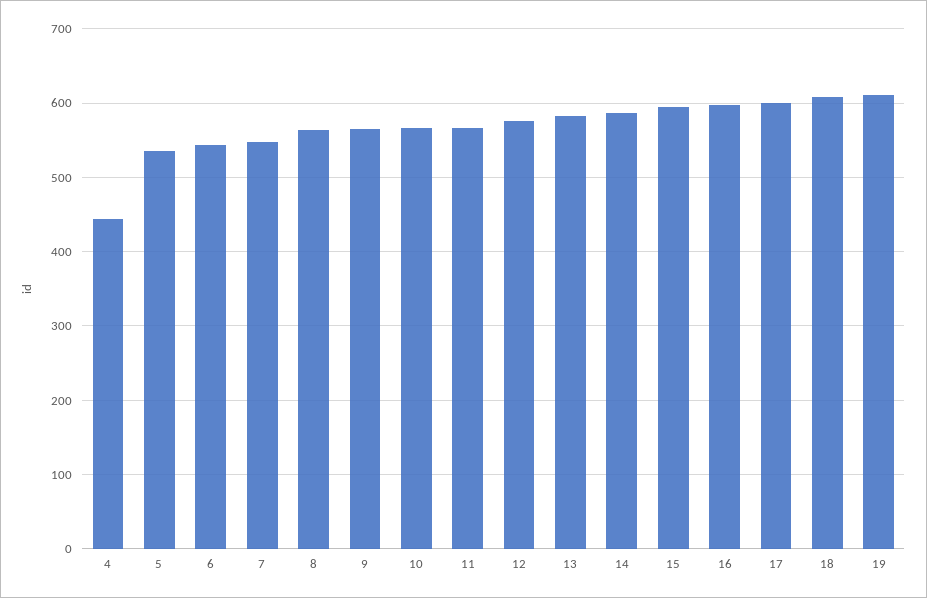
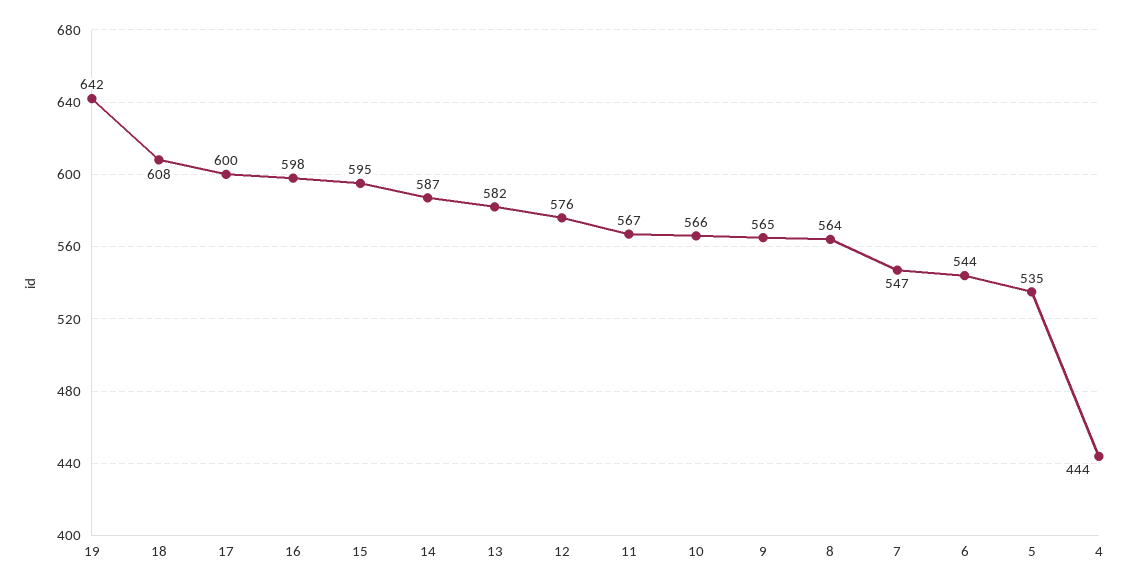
  {
    "4": 444,
    "5": 535,
    "6": 544,
    "7": 547,
    "8": 564,
    "9": 565,
    "10": 566,
    "11": 567,
    "12": 576,
    "13": 582,
    "14": 587,
    "15": 595,
    "16": 598,
    "17": 600,
    "18": 608,
-   "19": 610
+   "19": 642
  }

